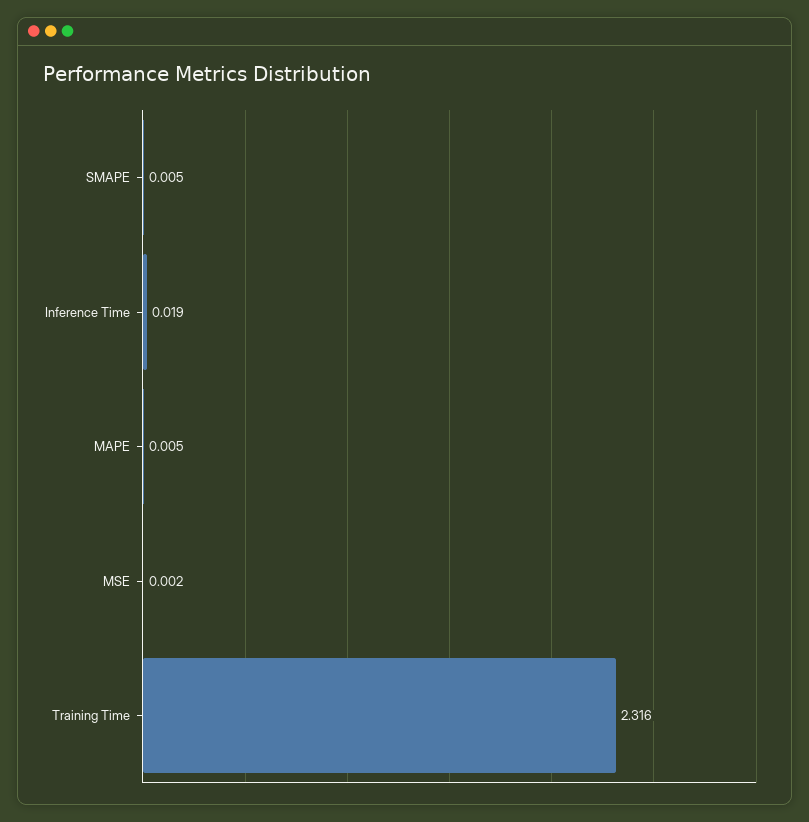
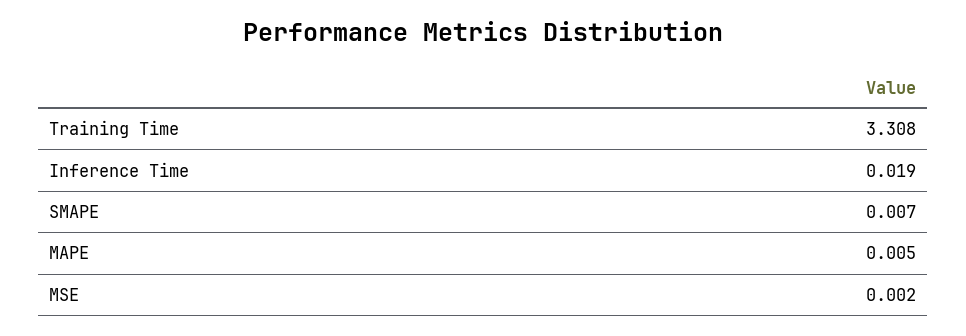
  {
-   "SMAPE": 0.005,
+   "SMAPE": 0.007,
    "Inference Time": 0.019,
    "MAPE": 0.005,
    "MSE": 0.002,
-   "Training Time": 2.316
+   "Training Time": 3.308
  }

